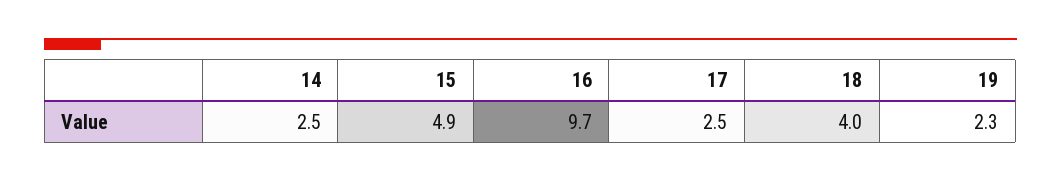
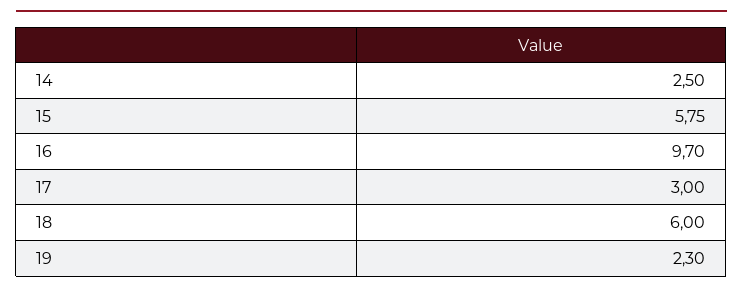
  {
    "14": 2.5,
-   "15": 4.9,
+   "15": 5.75,
    "16": 9.7,
-   "17": 2.5,
+   "17": 3,
-   "18": 4,
+   "18": 6,
    "19": 2.3
  }

